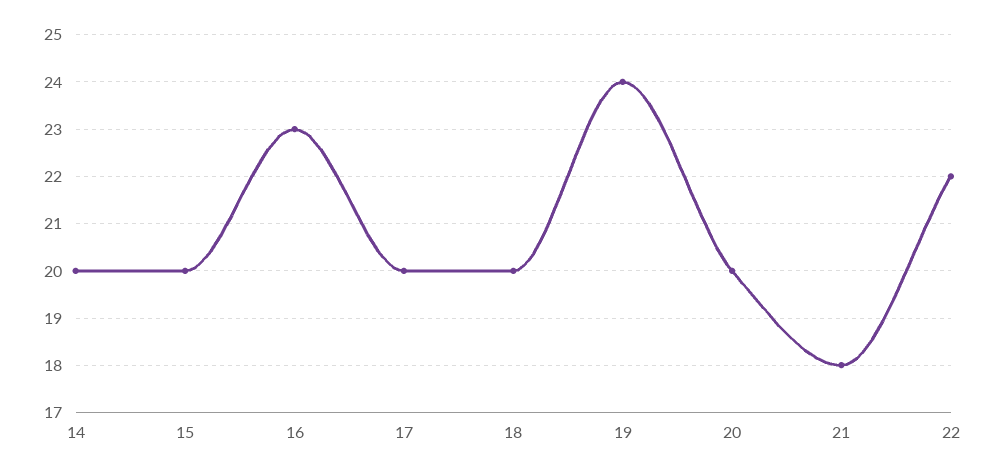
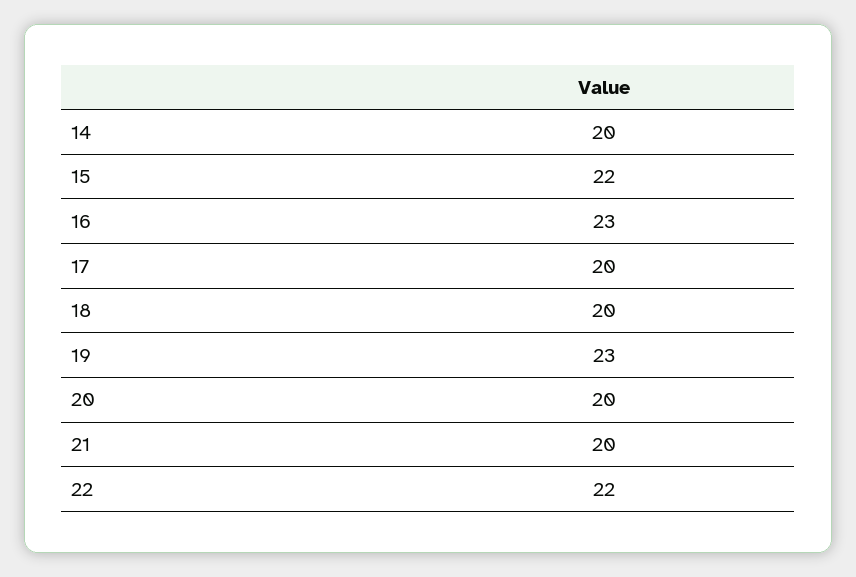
  {
    "14": 20,
-   "15": 20,
+   "15": 22,
    "16": 23,
    "17": 20,
    "18": 20,
-   "19": 24,
+   "19": 23,
    "20": 20,
-   "21": 18,
+   "21": 20,
    "22": 22
  }

